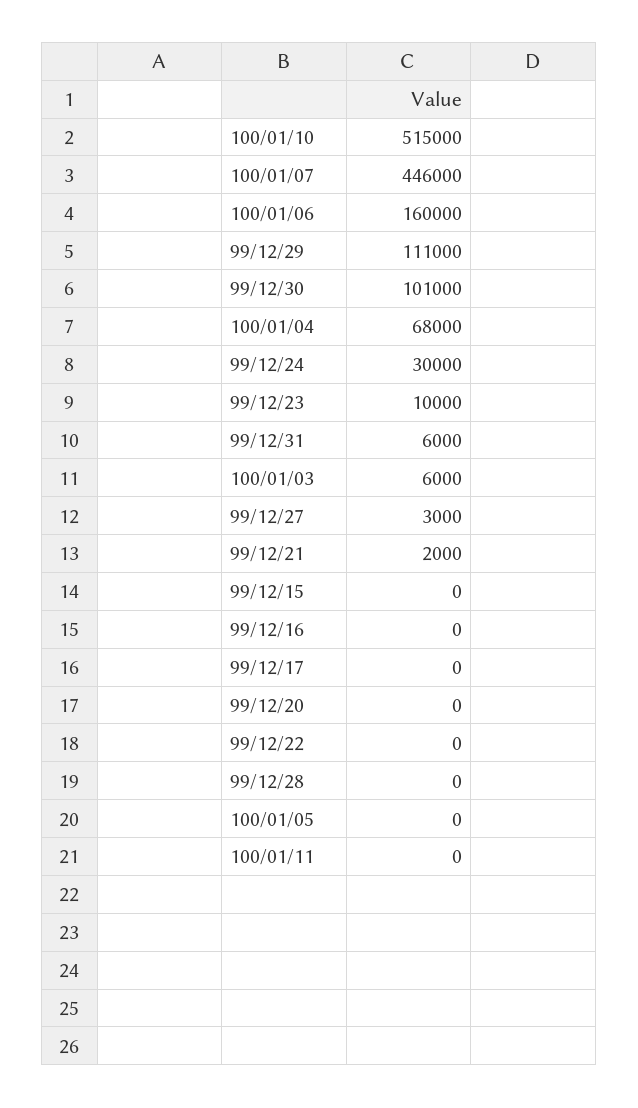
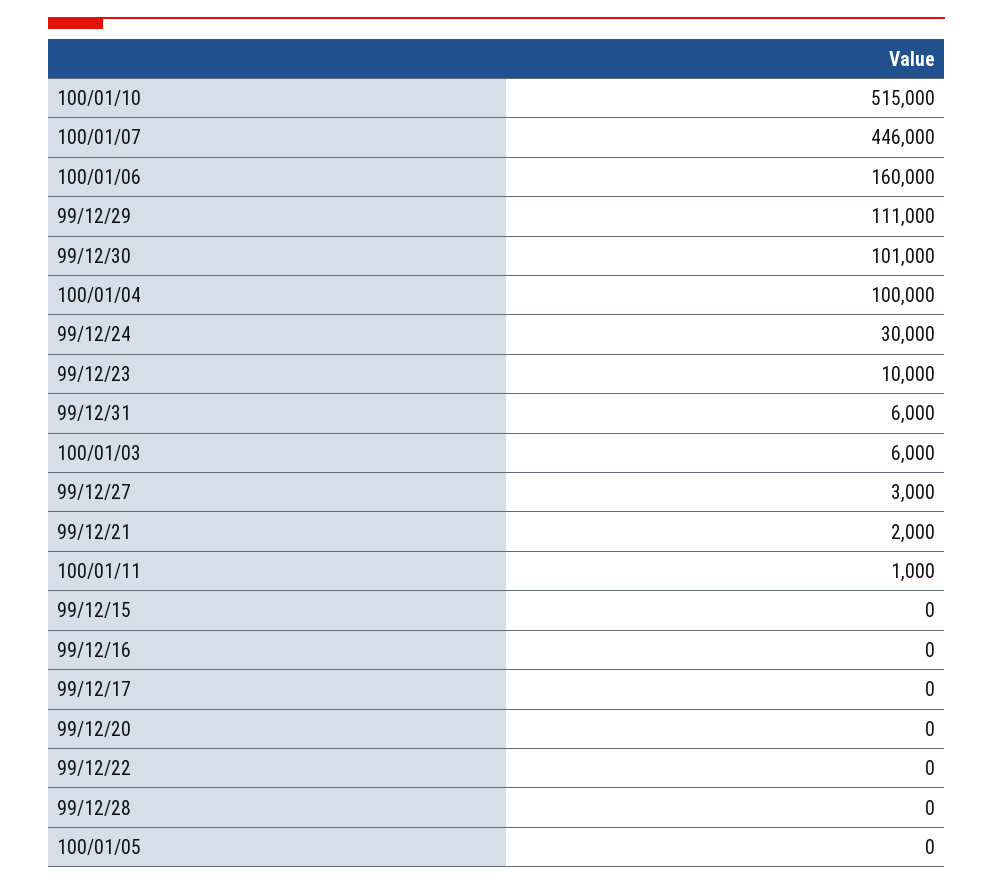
  {
    "100/01/10": 515000,
    "100/01/07": 446000,
    "100/01/06": 160000,
    "99/12/29": 111000,
    "99/12/30": 101000,
-   "100/01/04": 68000,
+   "100/01/04": 100000,
    "99/12/24": 30000,
    "99/12/23": 10000,
    "99/12/31": 6000,
    "100/01/03": 6000,
    "99/12/27": 3000,
    "99/12/21": 2000,
    "99/12/15": 0,
    "99/12/16": 0,
    "99/12/17": 0,
    "99/12/20": 0,
    "99/12/22": 0,
    "99/12/28": 0,
    "100/01/05": 0,
-   "100/01/11": 0
+   "100/01/11": 1000
  }

